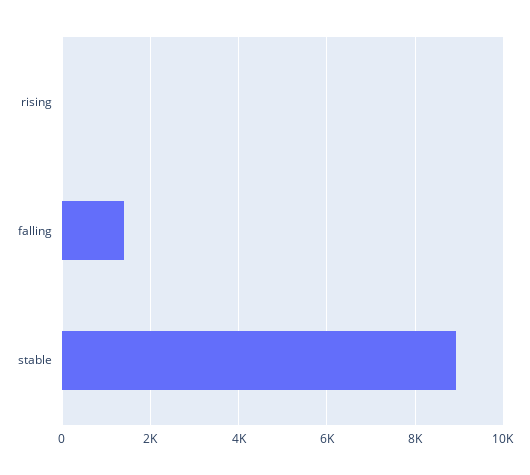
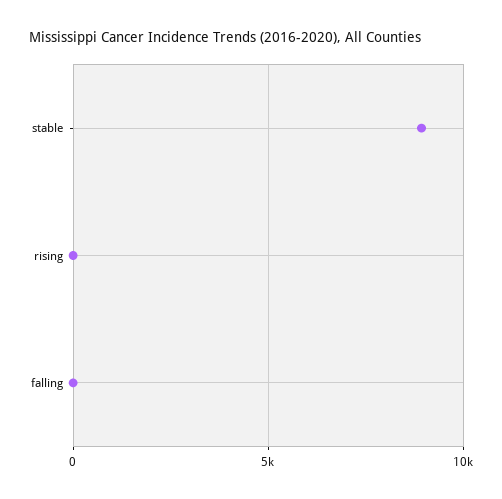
  {
    "rising": 0,
-   "falling": 1400,
+   "falling": 0,
    "stable": 9000
  }

